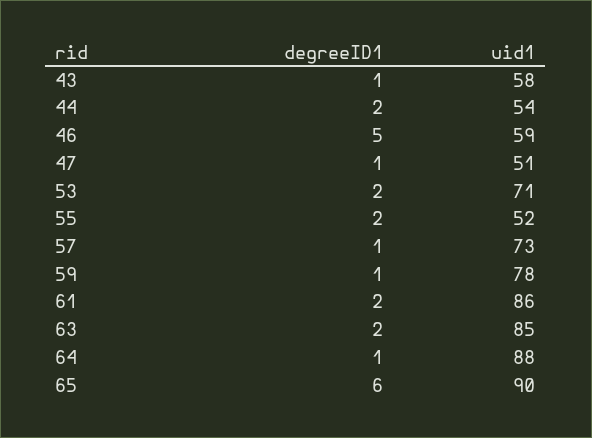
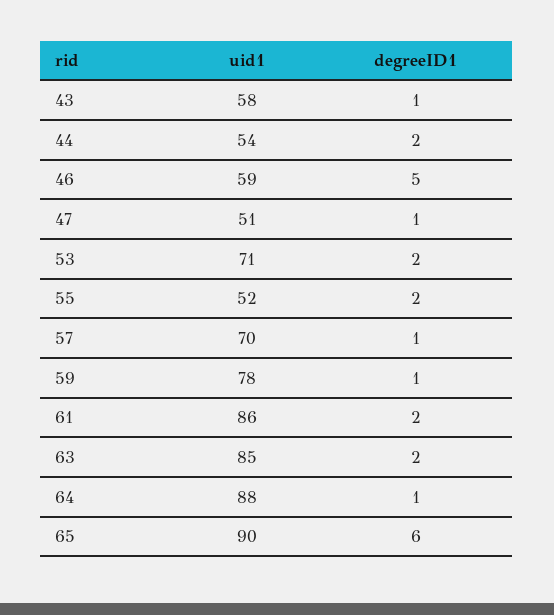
  {
    "degreeID1": {
      "43": 1,
      "44": 2,
      "46": 5,
      "47": 1,
      "53": 2,
      "55": 2,
      "57": 1,
      "59": 1,
      "61": 2,
      "63": 2,
      "64": 1,
      "65": 6
    },
    "uid1": {
      "43": 58,
      "44": 54,
      "46": 59,
      "47": 51,
      "53": 71,
      "55": 52,
-     "57": 73,
+     "57": 70,
      "59": 78,
      "61": 86,
      "63": 85,
      "64": 88,
      "65": 90
    }
  }

